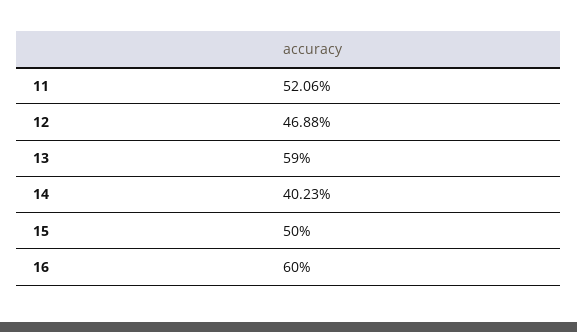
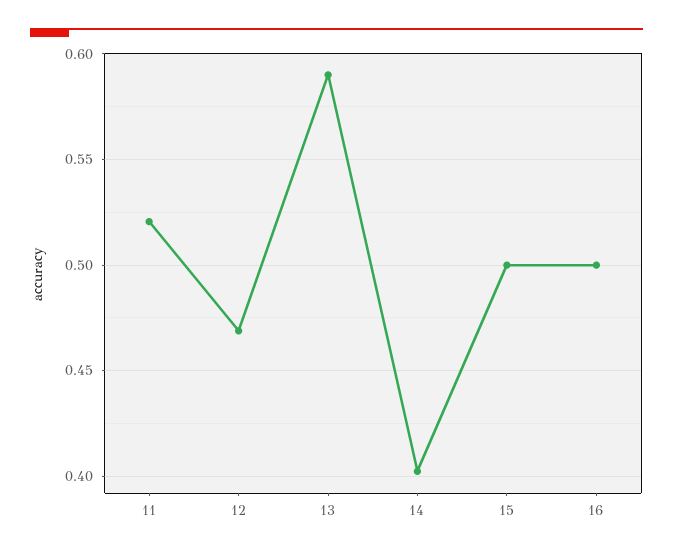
  {
    "11": 0.5206,
    "12": 0.4688,
    "13": 0.59,
    "14": 0.4023,
    "15": 0.5,
-   "16": 0.6
+   "16": 0.5
  }

